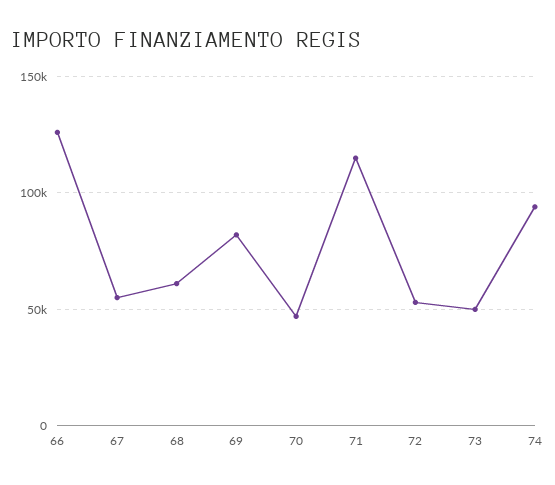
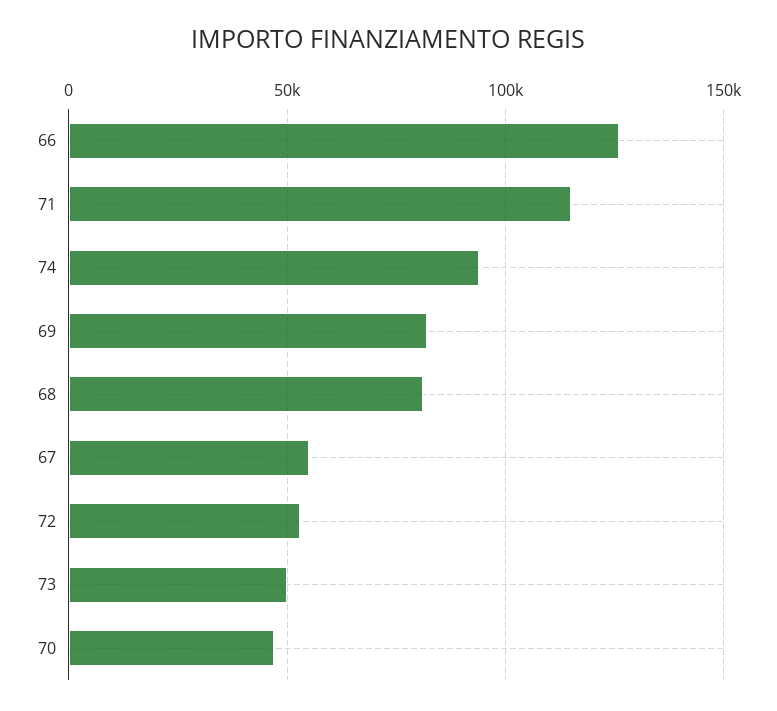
  {
    "66": 125000,
    "67": 55000,
-   "68": 60000,
+   "68": 80000,
    "69": 80000,
    "70": 45000,
    "71": 115000,
    "72": 55000,
    "73": 50000,
    "74": 95000
  }

